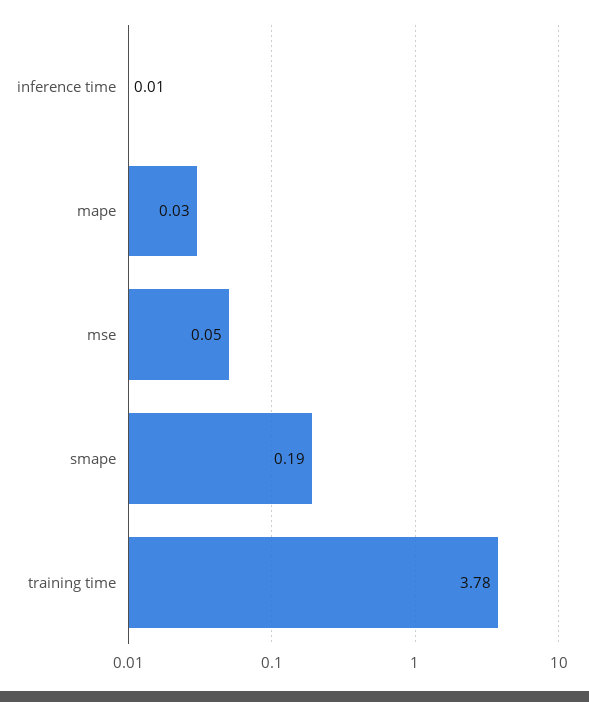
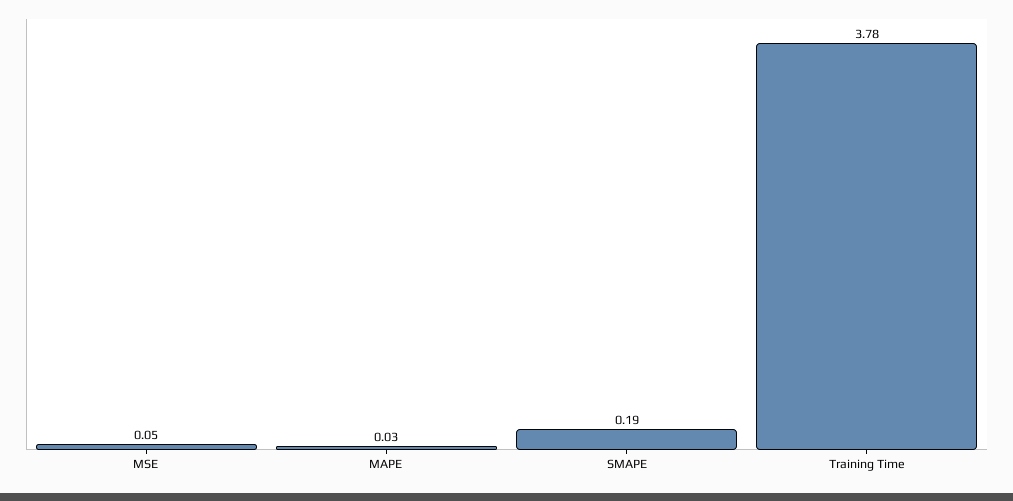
  {
-   "inference time": 0.01,
    "mape": 0.03,
    "mse": 0.05,
    "smape": 0.19,
    "training time": 3.78
  }

